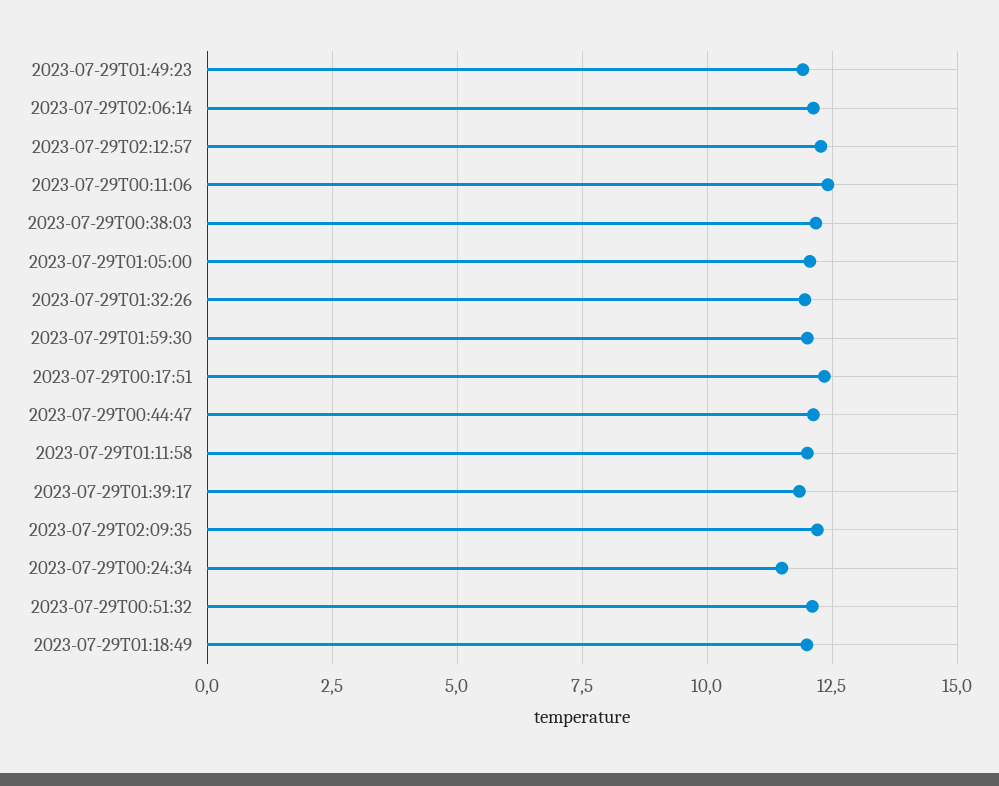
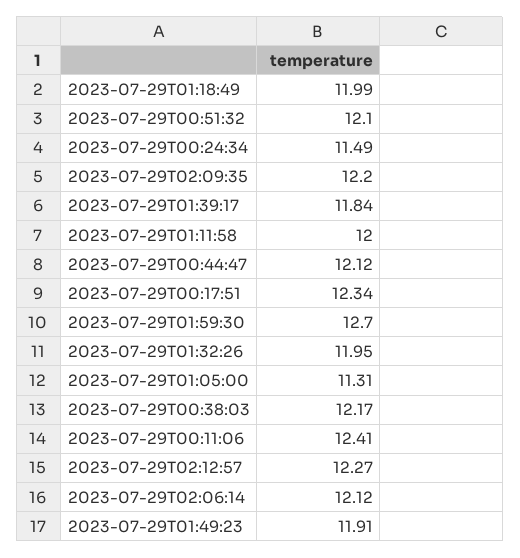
  {
    "2023-07-29T01:49:23": 11.91,
    "2023-07-29T02:06:14": 12.12,
    "2023-07-29T02:12:57": 12.27,
    "2023-07-29T00:11:06": 12.41,
    "2023-07-29T00:38:03": 12.17,
-   "2023-07-29T01:05:00": 12,
+   "2023-07-29T01:05:00": 11.31,
    "2023-07-29T01:32:26": 11.95,
-   "2023-07-29T01:59:30": 12,
+   "2023-07-29T01:59:30": 12.7,
    "2023-07-29T00:17:51": 12.34,
    "2023-07-29T00:44:47": 12.12,
    "2023-07-29T01:11:58": 12,
    "2023-07-29T01:39:17": 11.84,
    "2023-07-29T02:09:35": 12.2,
    "2023-07-29T00:24:34": 11.49,
    "2023-07-29T00:51:32": 12.1,
    "2023-07-29T01:18:49": 11.99
  }

